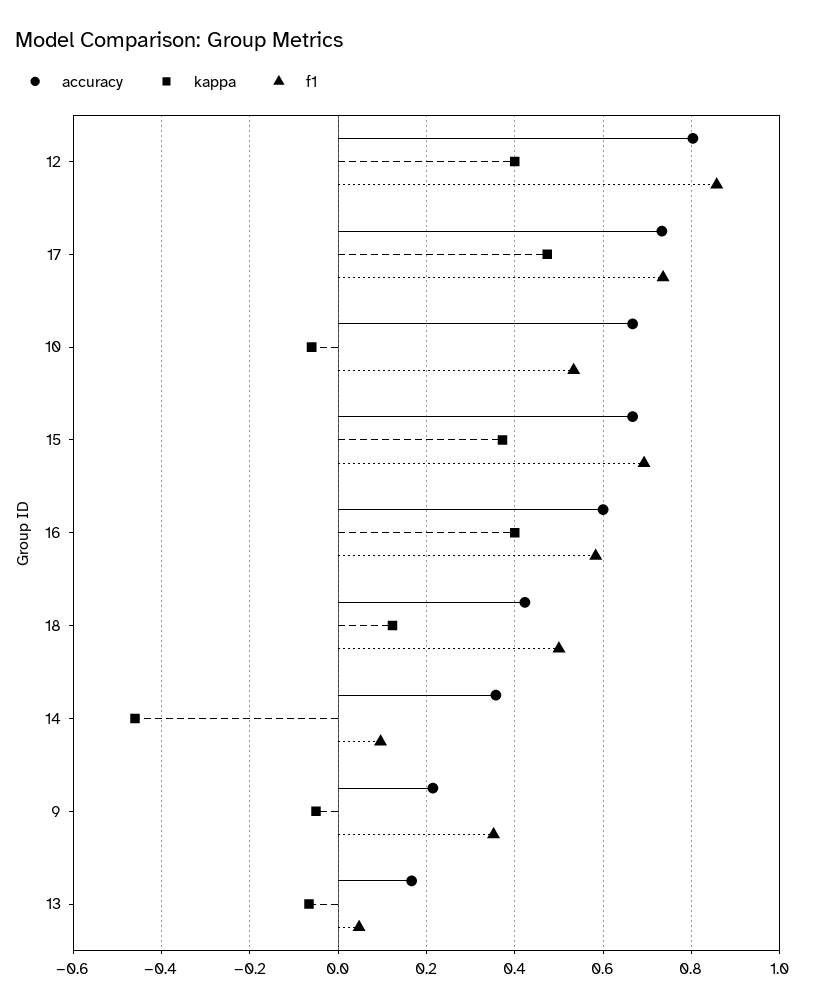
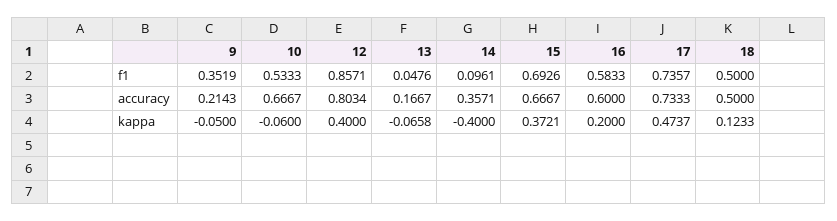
  {
    "accuracy": {
      "12": 0.8034,
      "17": 0.7333,
      "10": 0.6667,
      "15": 0.6667,
      "16": 0.6,
-     "18": 0.42,
+     "18": 0.5,
      "14": 0.3571,
      "9": 0.2143,
      "13": 0.1667
    },
    "kappa": {
      "12": 0.4,
      "17": 0.4737,
      "10": -0.06,
      "15": 0.3721,
-     "16": 0.4,
+     "16": 0.2,
      "18": 0.1233,
-     "14": -0.46,
+     "14": -0.4,
      "9": -0.05,
      "13": -0.0658
    },
    "f1": {
      "12": 0.8571,
      "17": 0.7357,
      "10": 0.5333,
      "15": 0.6926,
      "16": 0.5833,
      "18": 0.5,
      "14": 0.0961,
      "9": 0.3519,
      "13": 0.0476
    }
  }

